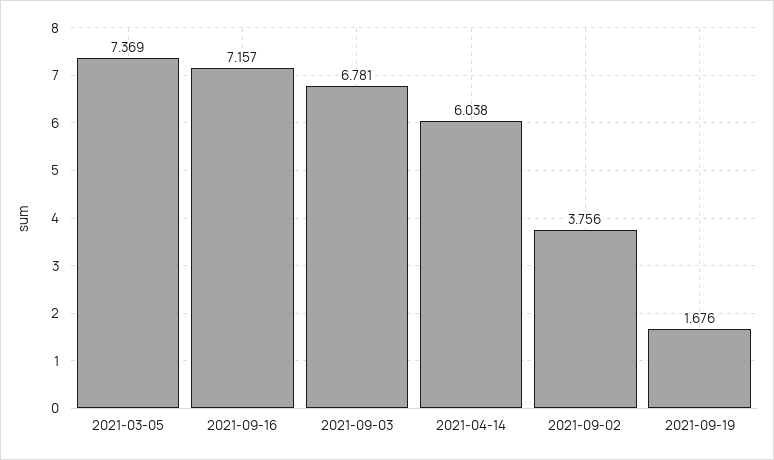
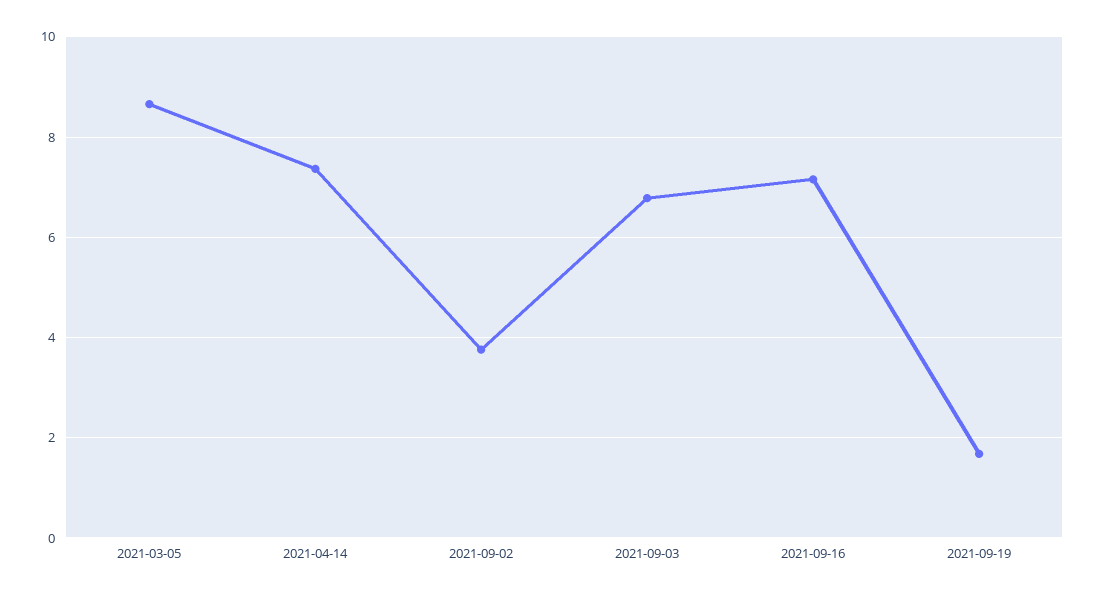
  {
-   "2021-03-05": 7.369,
+   "2021-03-05": 8.6,
    "2021-09-16": 7.157,
    "2021-09-03": 6.781,
-   "2021-04-14": 6.038,
+   "2021-04-14": 7.4,
    "2021-09-02": 3.756,
    "2021-09-19": 1.676
  }

